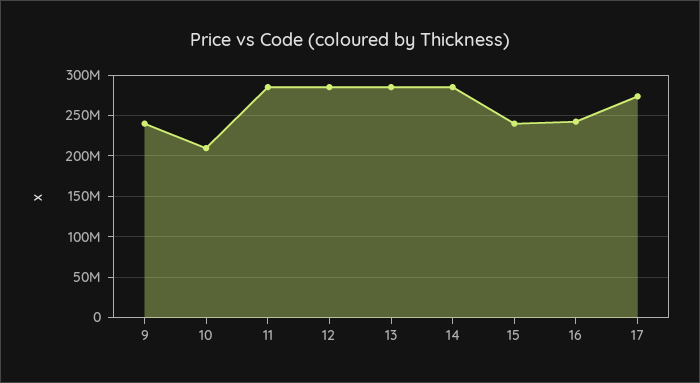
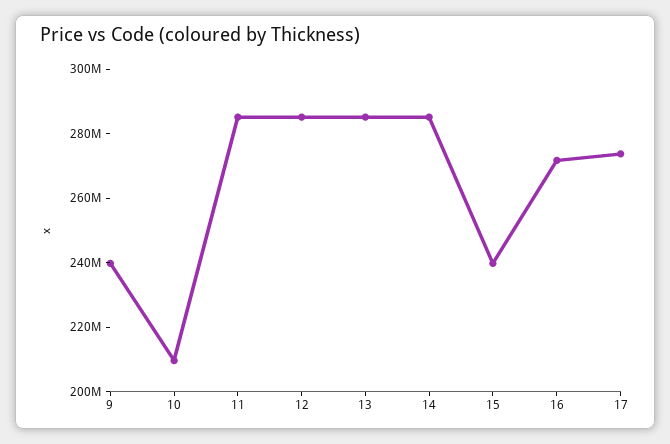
  {
    "9": 240000000,
    "10": 210000000,
    "11": 285000000,
    "12": 285000000,
    "13": 285000000,
    "14": 285000000,
    "15": 240000000,
-   "16": 240000000,
+   "16": 270000000,
    "17": 275000000
  }

